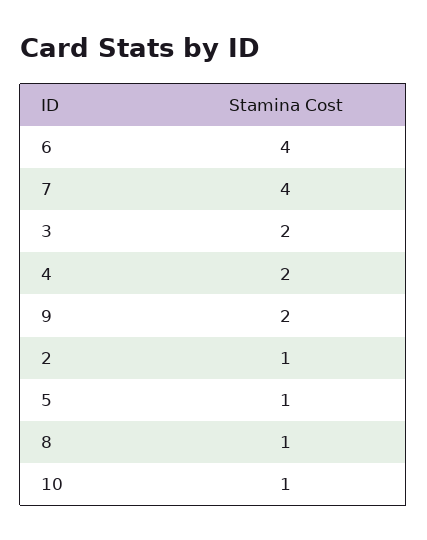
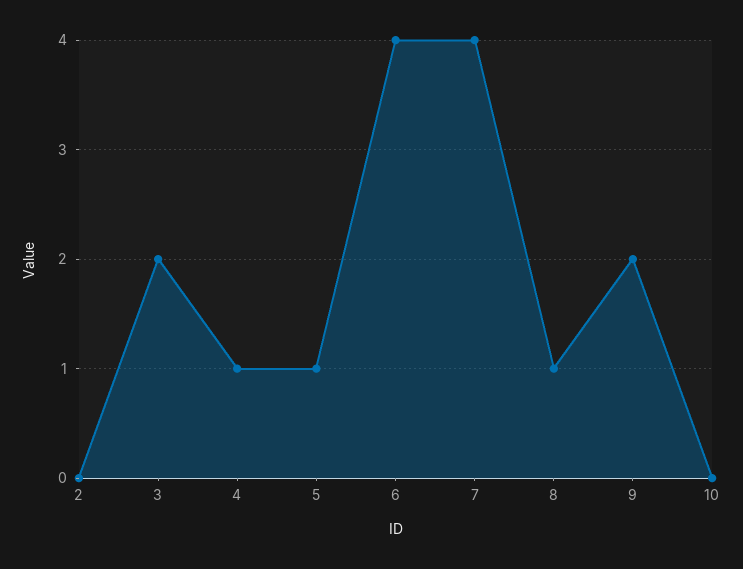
  {
    "6": 4,
    "7": 4,
    "3": 2,
-   "4": 2,
+   "4": 1,
    "9": 2,
-   "2": 1,
+   "2": 0,
    "5": 1,
    "8": 1,
-   "10": 1
+   "10": 0
  }

